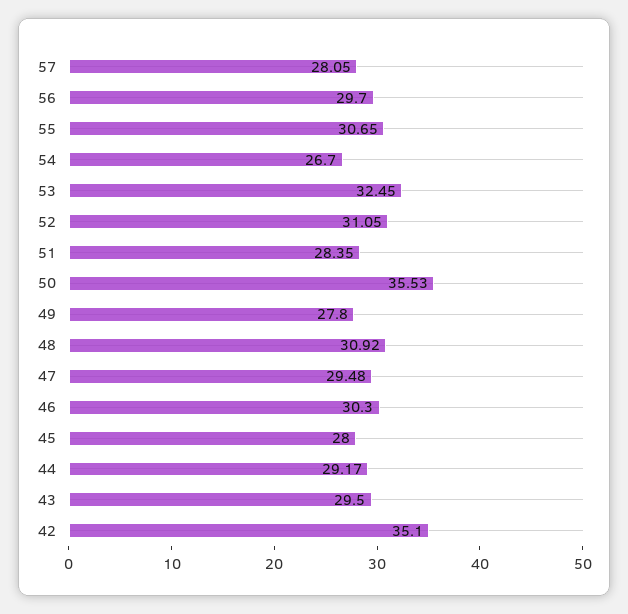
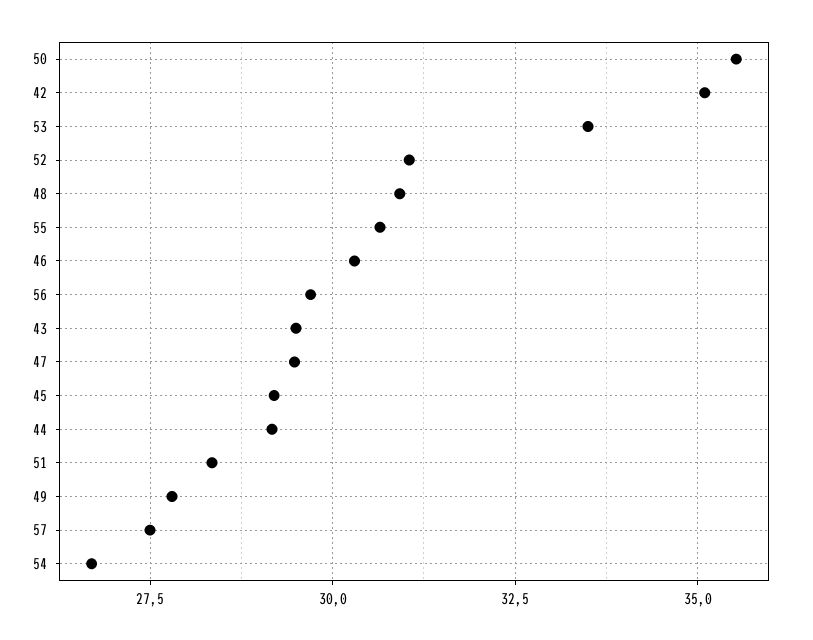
  {
-   "57": 28.05,
+   "57": 27.5,
    "56": 29.7,
    "55": 30.65,
    "54": 26.7,
-   "53": 32.45,
+   "53": 33.5,
    "52": 31.05,
    "51": 28.35,
    "50": 35.53,
    "49": 27.8,
    "48": 30.92,
    "47": 29.48,
    "46": 30.3,
-   "45": 28,
+   "45": 29.25,
    "44": 29.17,
    "43": 29.5,
    "42": 35.1
  }

